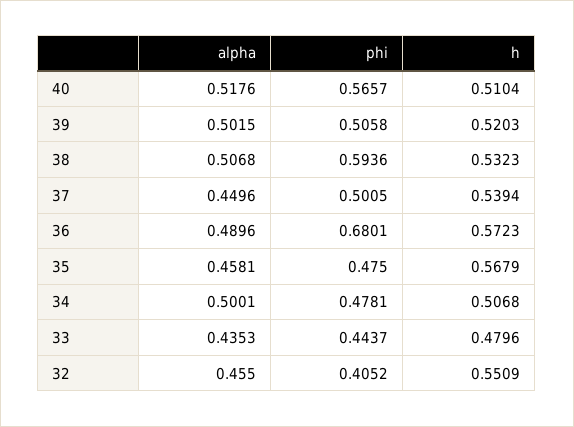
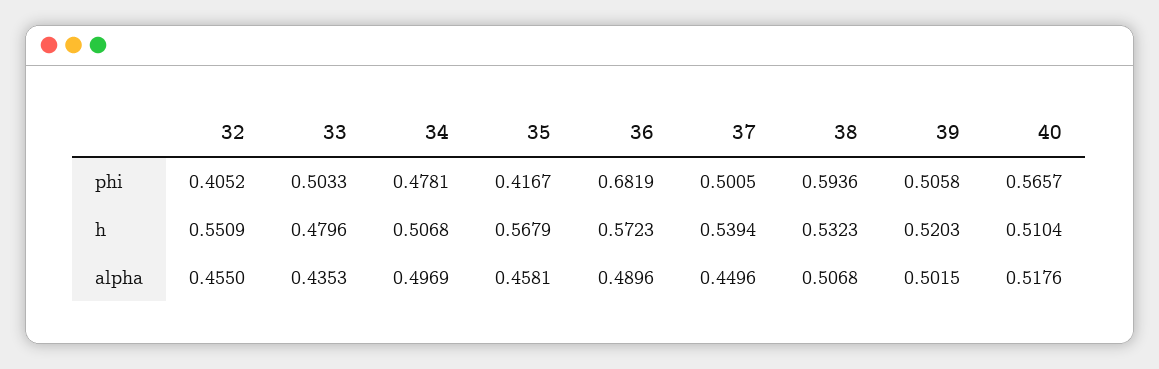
  {
    "alpha": {
      "40": 0.5176,
      "39": 0.5015,
      "38": 0.5068,
      "37": 0.4496,
      "36": 0.4896,
      "35": 0.4581,
-     "34": 0.5001,
+     "34": 0.4969,
      "33": 0.4353,
      "32": 0.455
    },
    "phi": {
      "40": 0.5657,
      "39": 0.5058,
      "38": 0.5936,
      "37": 0.5005,
-     "36": 0.6801,
+     "36": 0.6819,
-     "35": 0.475,
+     "35": 0.4167,
      "34": 0.4781,
-     "33": 0.4437,
+     "33": 0.5033,
      "32": 0.4052
    },
    "h": {
      "40": 0.5104,
      "39": 0.5203,
      "38": 0.5323,
      "37": 0.5394,
      "36": 0.5723,
      "35": 0.5679,
      "34": 0.5068,
      "33": 0.4796,
      "32": 0.5509
    }
  }

